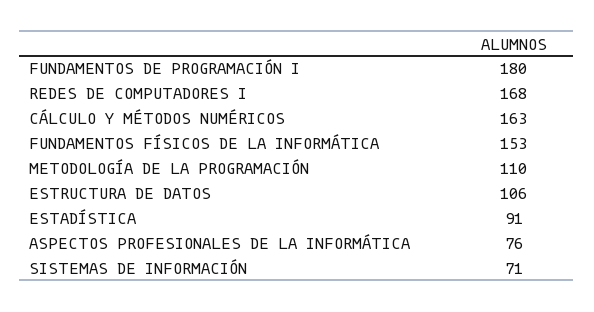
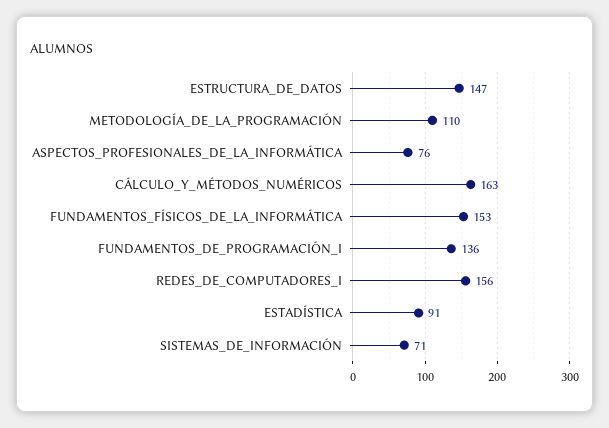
  {
-   "FUNDAMENTOS DE PROGRAMACIÓN I": 180,
+   "FUNDAMENTOS DE PROGRAMACIÓN I": 136,
-   "REDES DE COMPUTADORES I": 168,
+   "REDES DE COMPUTADORES I": 156,
    "CÁLCULO Y MÉTODOS NUMÉRICOS": 163,
    "FUNDAMENTOS FÍSICOS DE LA INFORMÁTICA": 153,
    "METODOLOGÍA DE LA PROGRAMACIÓN": 110,
-   "ESTRUCTURA DE DATOS": 106,
+   "ESTRUCTURA DE DATOS": 147,
    "ESTADÍSTICA": 91,
    "ASPECTOS PROFESIONALES DE LA INFORMÁTICA": 76,
    "SISTEMAS DE INFORMACIÓN": 71
  }

